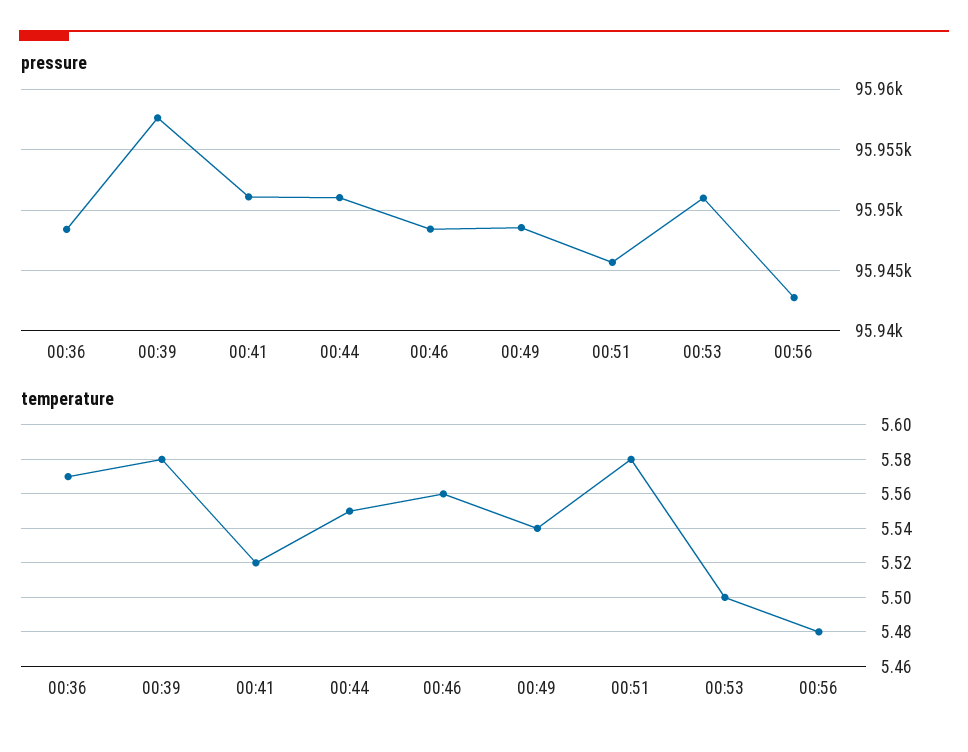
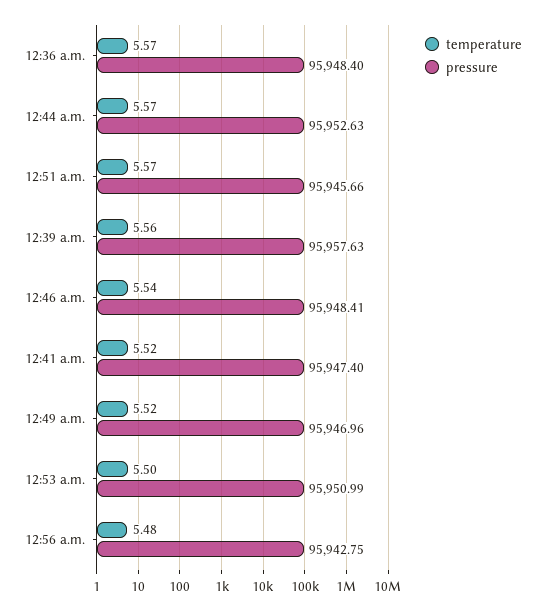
  {
    "pressure": {
      "00:36": 95948.4,
      "00:39": 95957.63,
-     "00:41": 95951,
+     "00:41": 95947.4,
-     "00:44": 95951,
+     "00:44": 95952.63,
      "00:46": 95948.41,
-     "00:49": 95948.5,
+     "00:49": 95946.96,
      "00:51": 95945.66,
      "00:53": 95950.99,
      "00:56": 95942.75
    },
    "temperature": {
      "00:36": 5.57,
-     "00:39": 5.58,
+     "00:39": 5.56,
      "00:41": 5.52,
-     "00:44": 5.55,
+     "00:44": 5.57,
-     "00:46": 5.56,
+     "00:46": 5.54,
-     "00:49": 5.54,
+     "00:49": 5.52,
-     "00:51": 5.58,
+     "00:51": 5.57,
      "00:53": 5.5,
      "00:56": 5.48
    }
  }

